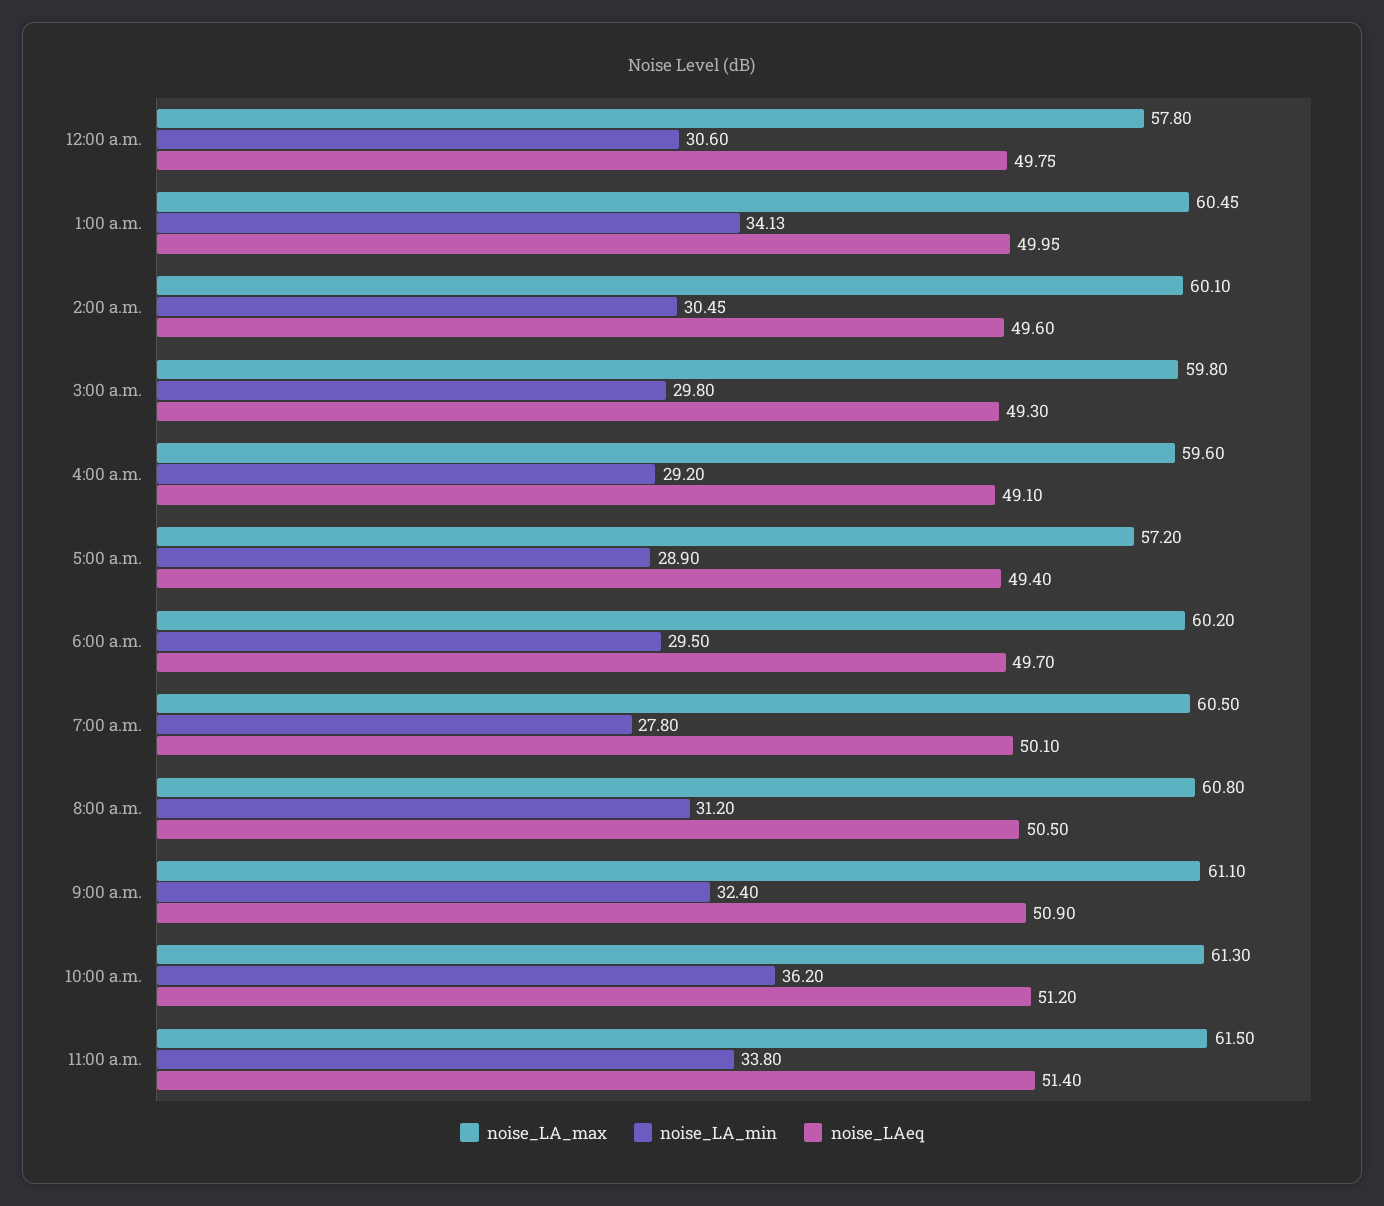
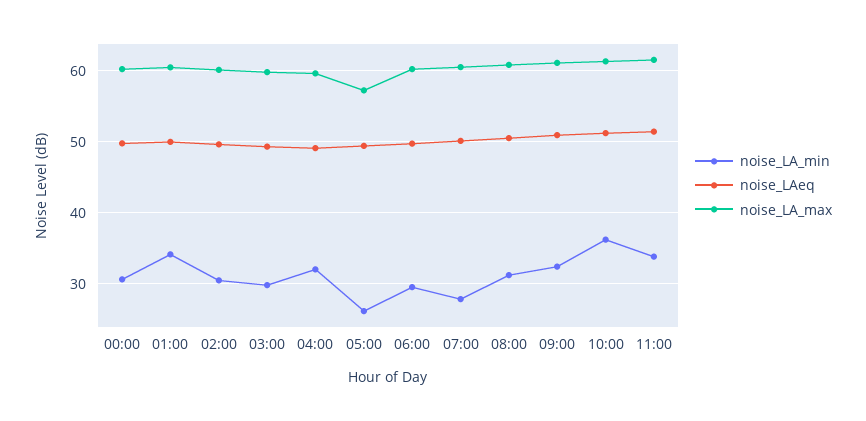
  {
    "noise_LA_max": {
-     "12:00 a.m.": 57.8,
+     "12:00 a.m.": 60,
      "1:00 a.m.": 60.45,
      "2:00 a.m.": 60.1,
      "3:00 a.m.": 59.8,
      "4:00 a.m.": 59.6,
      "5:00 a.m.": 57.2,
      "6:00 a.m.": 60.2,
      "7:00 a.m.": 60.5,
      "8:00 a.m.": 60.8,
      "9:00 a.m.": 61.1,
      "10:00 a.m.": 61.3,
      "11:00 a.m.": 61.5
    },
    "noise_LA_min": {
      "12:00 a.m.": 30.6,
      "1:00 a.m.": 34.13,
      "2:00 a.m.": 30.45,
      "3:00 a.m.": 29.8,
-     "4:00 a.m.": 29.2,
+     "4:00 a.m.": 32,
-     "5:00 a.m.": 28.9,
+     "5:00 a.m.": 26,
      "6:00 a.m.": 29.5,
      "7:00 a.m.": 27.8,
      "8:00 a.m.": 31.2,
      "9:00 a.m.": 32.4,
      "10:00 a.m.": 36.2,
      "11:00 a.m.": 33.8
    },
    "noise_LAeq": {
      "12:00 a.m.": 49.75,
      "1:00 a.m.": 49.95,
      "2:00 a.m.": 49.6,
      "3:00 a.m.": 49.3,
      "4:00 a.m.": 49.1,
      "5:00 a.m.": 49.4,
      "6:00 a.m.": 49.7,
      "7:00 a.m.": 50.1,
      "8:00 a.m.": 50.5,
      "9:00 a.m.": 50.9,
      "10:00 a.m.": 51.2,
      "11:00 a.m.": 51.4
    }
  }

